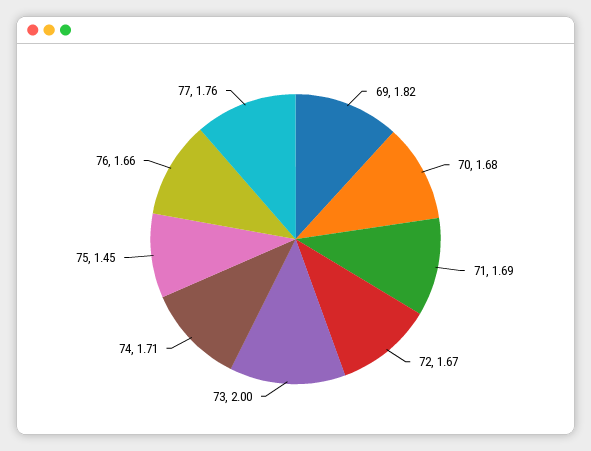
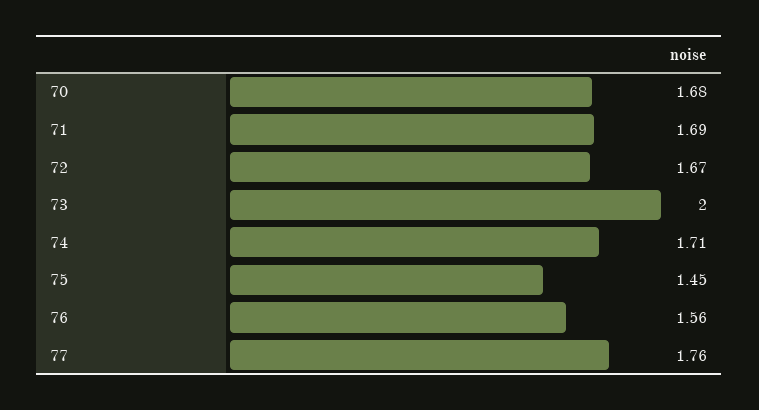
  {
-   "69": 1.82,
    "70": 1.68,
    "71": 1.69,
    "72": 1.67,
    "73": 2,
    "74": 1.71,
    "75": 1.45,
-   "76": 1.66,
+   "76": 1.56,
    "77": 1.76
  }

